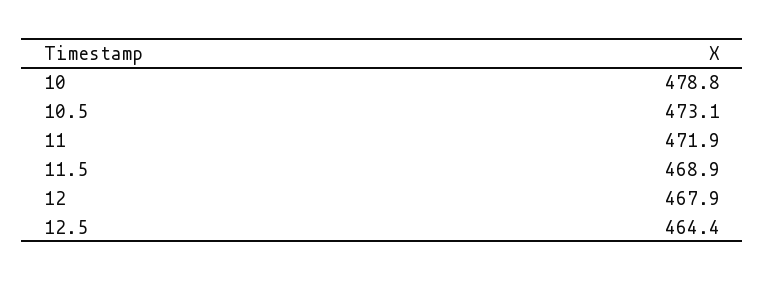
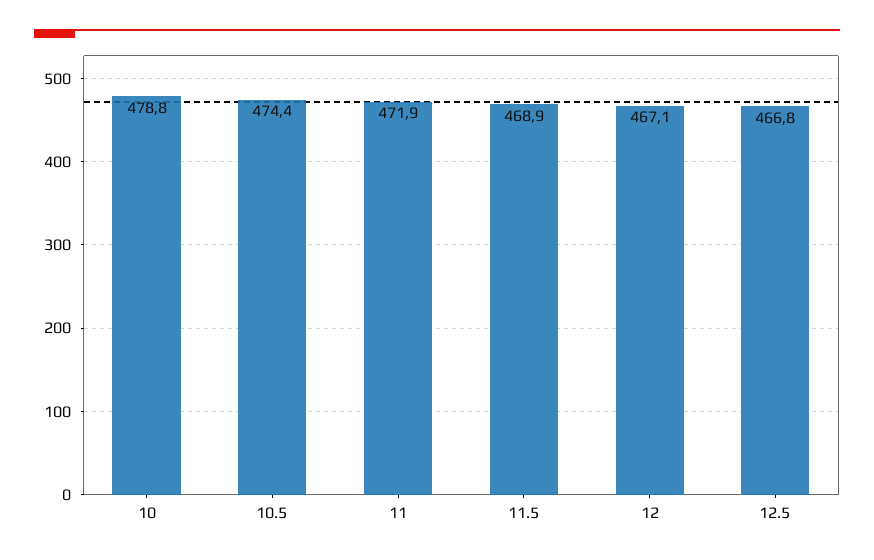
  {
    "10": 478.8,
-   "10.5": 473.1,
+   "10.5": 474.4,
    "11": 471.9,
    "11.5": 468.9,
-   "12": 467.9,
+   "12": 467.1,
-   "12.5": 464.4
+   "12.5": 466.8
  }

